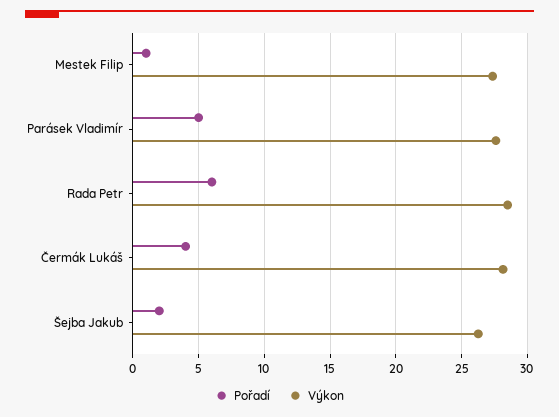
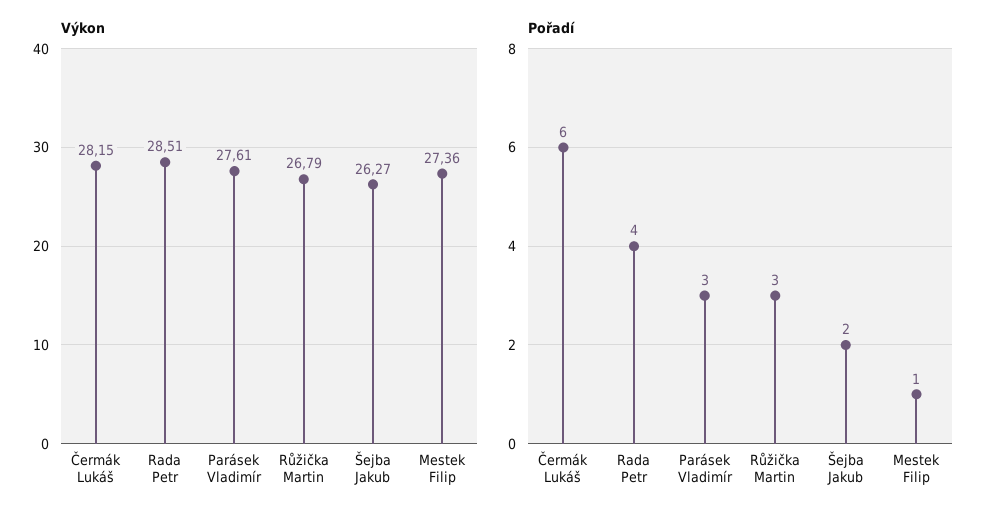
  {
    "Pořadí": {
      "Mestek Filip": 1,
-     "Parásek Vladimír": 5,
+     "Parásek Vladimír": 3,
-     "Rada Petr": 6,
+     "Rada Petr": 4,
-     "Čermák Lukáš": 4,
+     "Čermák Lukáš": 6,
-     "Šejba Jakub": 2
+     "Šejba Jakub": 2,
+     "Růžička Martin": 3
    },
    "Výkon": {
      "Mestek Filip": 27.36,
      "Parásek Vladimír": 27.61,
      "Rada Petr": 28.51,
      "Čermák Lukáš": 28.15,
-     "Šejba Jakub": 26.27
+     "Šejba Jakub": 26.27,
+     "Růžička Martin": 26.79
    }
  }

